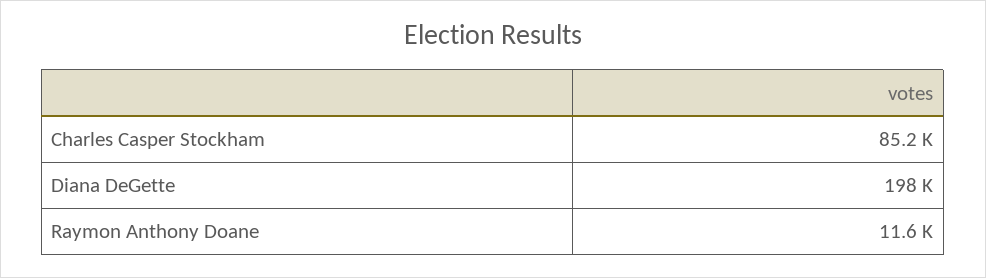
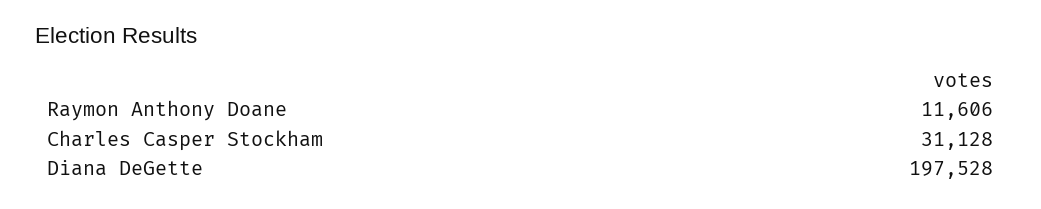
  {
-   "Charles Casper Stockham": 85200,
+   "Charles Casper Stockham": 31128,
    "Diana DeGette": 197528,
    "Raymon Anthony Doane": 11606
  }

